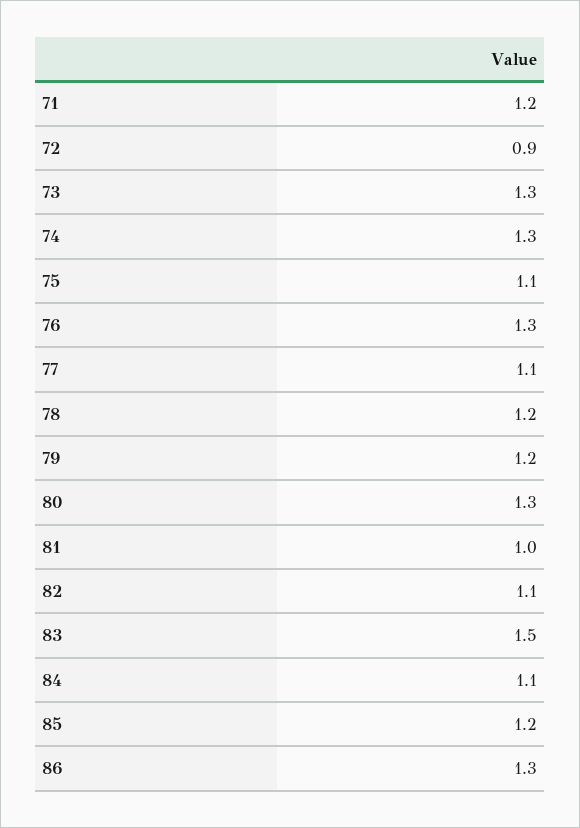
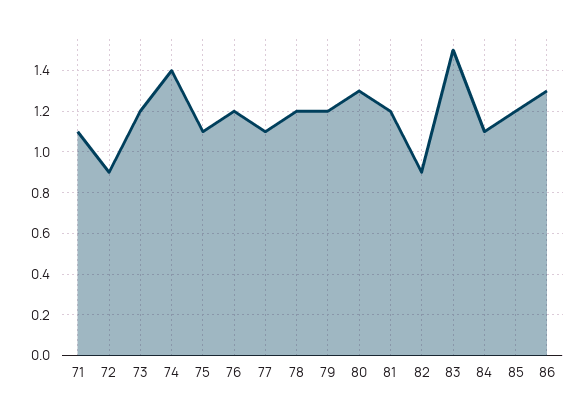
  {
-   "71": 1.2,
+   "71": 1.1,
    "72": 0.9,
-   "73": 1.3,
+   "73": 1.2,
-   "74": 1.3,
+   "74": 1.4,
    "75": 1.1,
-   "76": 1.3,
+   "76": 1.2,
    "77": 1.1,
    "78": 1.2,
    "79": 1.2,
    "80": 1.3,
-   "81": 1,
+   "81": 1.2,
-   "82": 1.1,
+   "82": 0.9,
    "83": 1.5,
    "84": 1.1,
    "85": 1.2,
    "86": 1.3
  }

